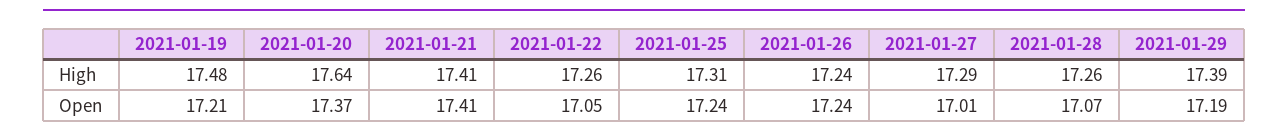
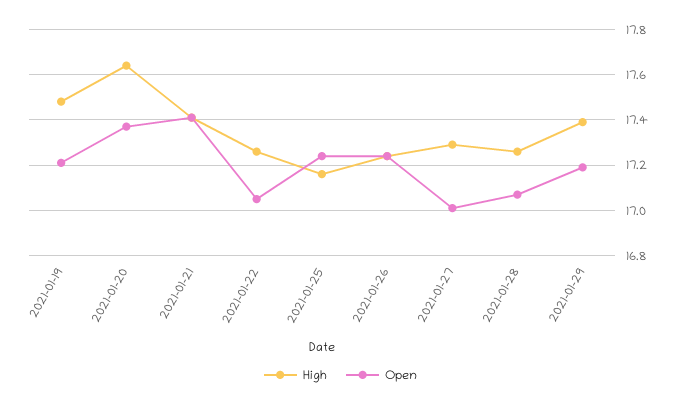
  {
    "High": {
      "2021-01-19": 17.48,
      "2021-01-20": 17.64,
      "2021-01-21": 17.41,
      "2021-01-22": 17.26,
-     "2021-01-25": 17.31,
+     "2021-01-25": 17.15,
      "2021-01-26": 17.24,
      "2021-01-27": 17.29,
      "2021-01-28": 17.26,
      "2021-01-29": 17.39
    },
    "Open": {
      "2021-01-19": 17.21,
      "2021-01-20": 17.37,
      "2021-01-21": 17.41,
      "2021-01-22": 17.05,
      "2021-01-25": 17.24,
      "2021-01-26": 17.24,
      "2021-01-27": 17.01,
      "2021-01-28": 17.07,
      "2021-01-29": 17.19
    }
  }

